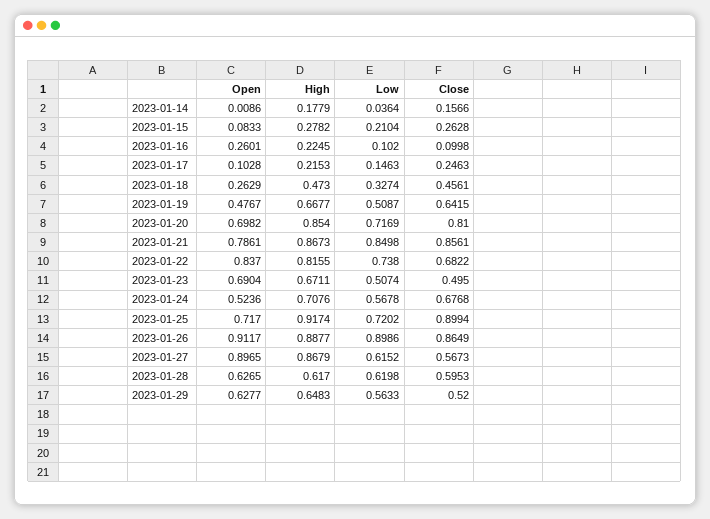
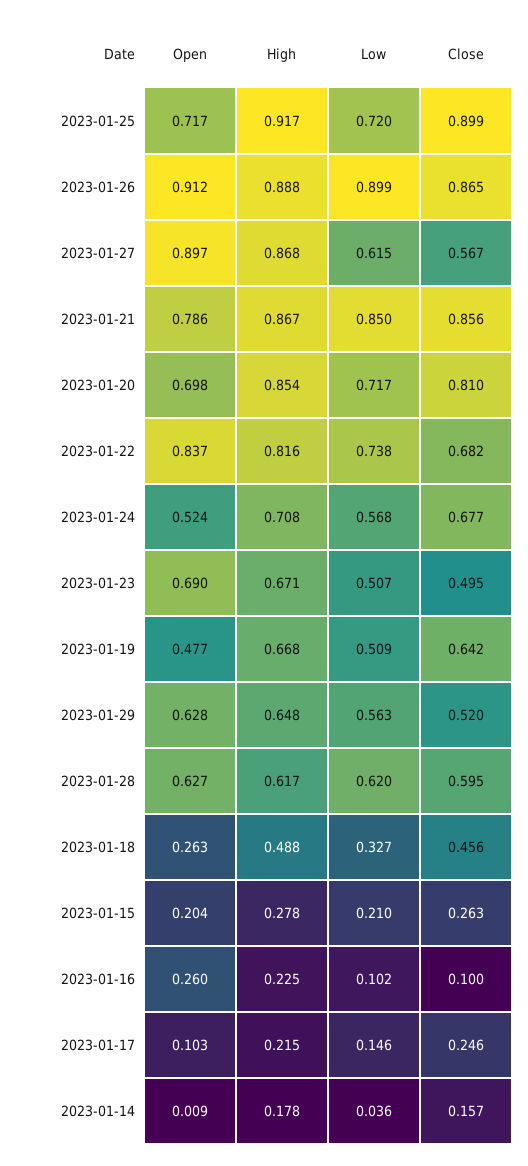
  {
    "Open": {
      "2023-01-14": 0.0086,
-     "2023-01-15": 0.0833,
+     "2023-01-15": 0.204,
      "2023-01-16": 0.2601,
      "2023-01-17": 0.1028,
      "2023-01-18": 0.2629,
      "2023-01-19": 0.4767,
      "2023-01-20": 0.6982,
      "2023-01-21": 0.7861,
      "2023-01-22": 0.837,
      "2023-01-23": 0.6904,
      "2023-01-24": 0.5236,
      "2023-01-25": 0.717,
      "2023-01-26": 0.9117,
      "2023-01-27": 0.8965,
      "2023-01-28": 0.6265,
      "2023-01-29": 0.6277
    },
    "High": {
      "2023-01-14": 0.1779,
      "2023-01-15": 0.2782,
      "2023-01-16": 0.2245,
      "2023-01-17": 0.2153,
-     "2023-01-18": 0.473,
+     "2023-01-18": 0.488,
      "2023-01-19": 0.6677,
      "2023-01-20": 0.854,
      "2023-01-21": 0.8673,
      "2023-01-22": 0.8155,
      "2023-01-23": 0.6711,
      "2023-01-24": 0.7076,
      "2023-01-25": 0.9174,
      "2023-01-26": 0.8877,
      "2023-01-27": 0.8679,
      "2023-01-28": 0.617,
      "2023-01-29": 0.6483
    },
    "Low": {
      "2023-01-14": 0.0364,
      "2023-01-15": 0.2104,
      "2023-01-16": 0.102,
      "2023-01-17": 0.1463,
      "2023-01-18": 0.3274,
      "2023-01-19": 0.5087,
      "2023-01-20": 0.7169,
      "2023-01-21": 0.8498,
      "2023-01-22": 0.738,
      "2023-01-23": 0.5074,
      "2023-01-24": 0.5678,
      "2023-01-25": 0.7202,
      "2023-01-26": 0.8986,
      "2023-01-27": 0.6152,
      "2023-01-28": 0.6198,
      "2023-01-29": 0.5633
    },
    "Close": {
      "2023-01-14": 0.1566,
      "2023-01-15": 0.2628,
      "2023-01-16": 0.0998,
      "2023-01-17": 0.2463,
      "2023-01-18": 0.4561,
      "2023-01-19": 0.6415,
      "2023-01-20": 0.81,
      "2023-01-21": 0.8561,
      "2023-01-22": 0.6822,
      "2023-01-23": 0.495,
      "2023-01-24": 0.6768,
      "2023-01-25": 0.8994,
      "2023-01-26": 0.8649,
      "2023-01-27": 0.5673,
      "2023-01-28": 0.5953,
      "2023-01-29": 0.52
    }
  }

